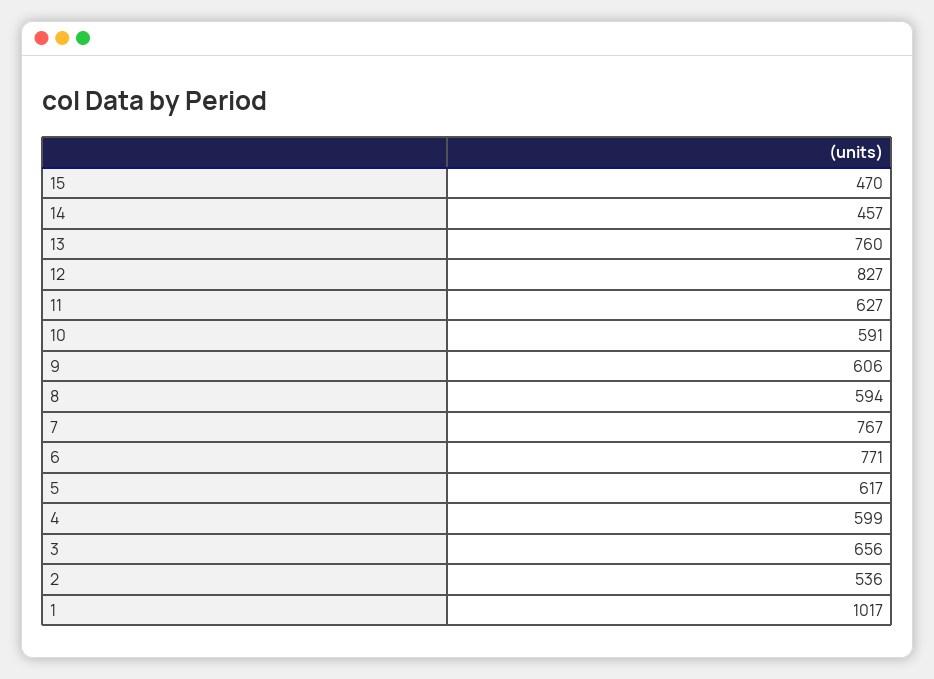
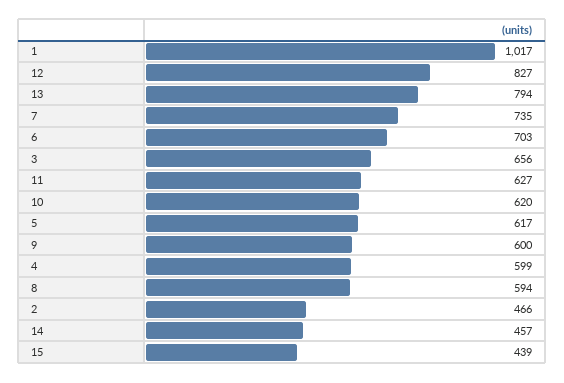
  {
-   "15": 470,
+   "15": 439,
    "14": 457,
-   "13": 760,
+   "13": 794,
    "12": 827,
    "11": 627,
-   "10": 591,
+   "10": 620,
-   "9": 606,
+   "9": 600,
    "8": 594,
-   "7": 767,
+   "7": 735,
-   "6": 771,
+   "6": 703,
    "5": 617,
    "4": 599,
    "3": 656,
-   "2": 536,
+   "2": 466,
    "1": 1017
  }

